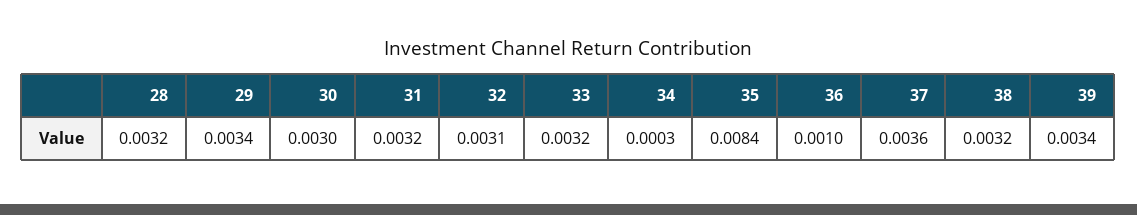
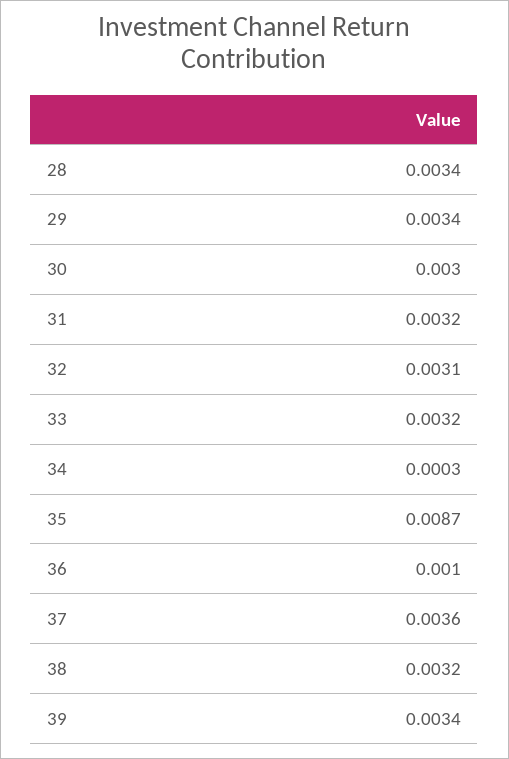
  {
-   "28": 0.0032,
+   "28": 0.0034,
    "29": 0.0034,
    "30": 0.003,
    "31": 0.0032,
    "32": 0.0031,
    "33": 0.0032,
    "34": 0.0003,
-   "35": 0.0084,
+   "35": 0.0087,
    "36": 0.001,
    "37": 0.0036,
    "38": 0.0032,
    "39": 0.0034
  }

